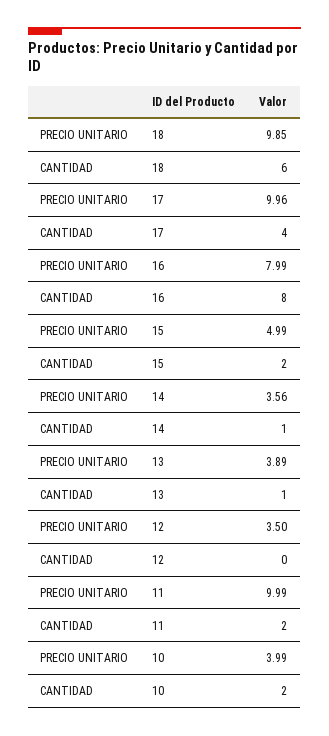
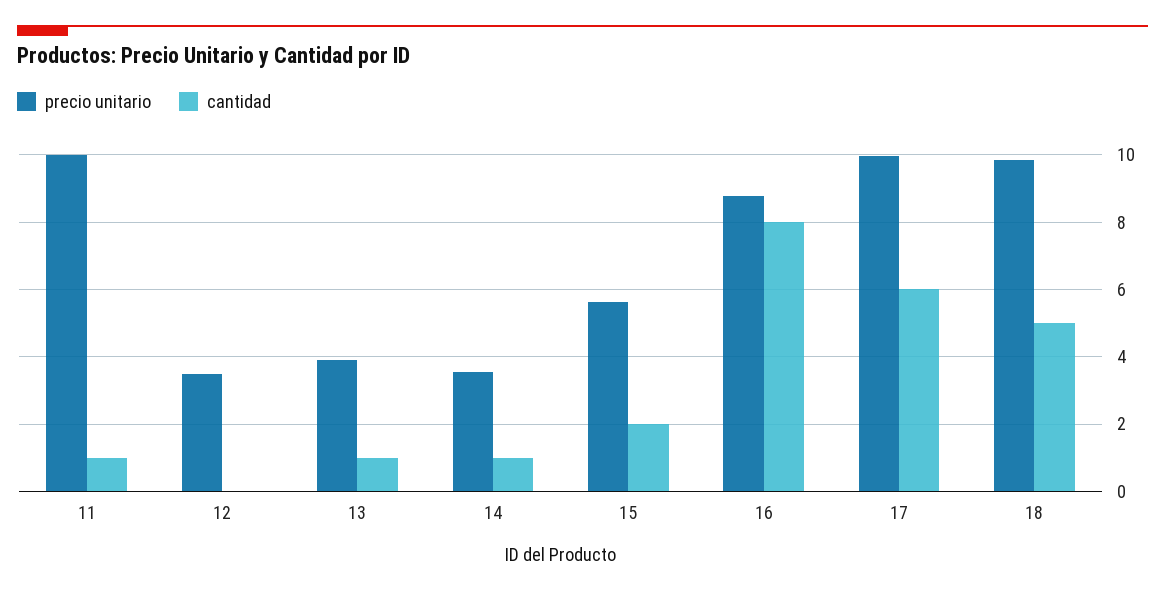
  {
    "PRECIO UNITARIO": {
      "18": 9.85,
      "17": 9.96,
-     "16": 7.99,
+     "16": 8.8,
-     "15": 4.99,
+     "15": 5.6,
      "14": 3.56,
      "13": 3.89,
      "12": 3.5,
-     "11": 9.99,
+     "11": 9.99
-     "10": 3.99
    },
    "CANTIDAD": {
-     "18": 6,
+     "18": 5,
-     "17": 4,
+     "17": 6,
      "16": 8,
      "15": 2,
      "14": 1,
      "13": 1,
      "12": 0,
-     "11": 2,
+     "11": 1
-     "10": 2
    }
  }

